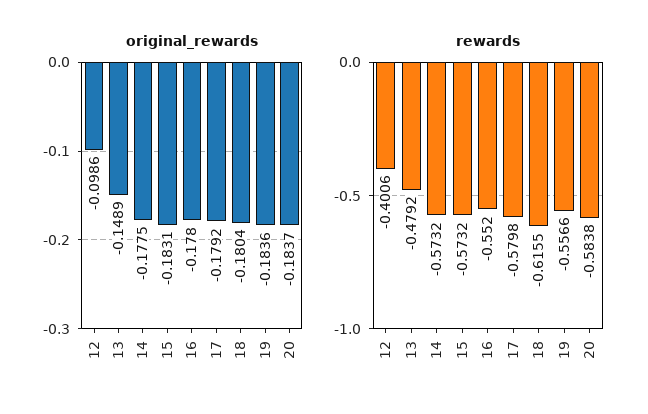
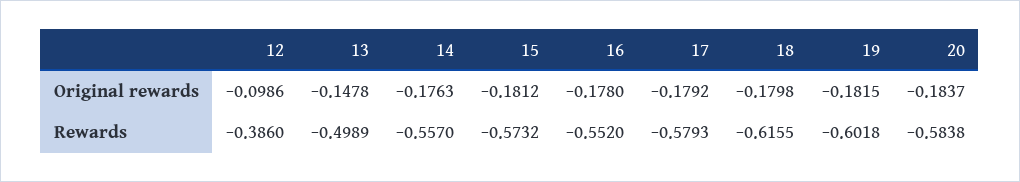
  {
    "original_rewards": {
      "12": -0.0986,
-     "13": -0.1489,
+     "13": -0.1478,
-     "14": -0.1775,
+     "14": -0.1763,
-     "15": -0.1831,
+     "15": -0.1812,
      "16": -0.178,
      "17": -0.1792,
-     "18": -0.1804,
+     "18": -0.1798,
-     "19": -0.1836,
+     "19": -0.1815,
      "20": -0.1837
    },
    "rewards": {
-     "12": -0.4006,
+     "12": -0.386,
-     "13": -0.4792,
+     "13": -0.4989,
-     "14": -0.5732,
+     "14": -0.557,
      "15": -0.5732,
      "16": -0.552,
-     "17": -0.5798,
+     "17": -0.5793,
      "18": -0.6155,
-     "19": -0.5566,
+     "19": -0.6018,
      "20": -0.5838
    }
  }

